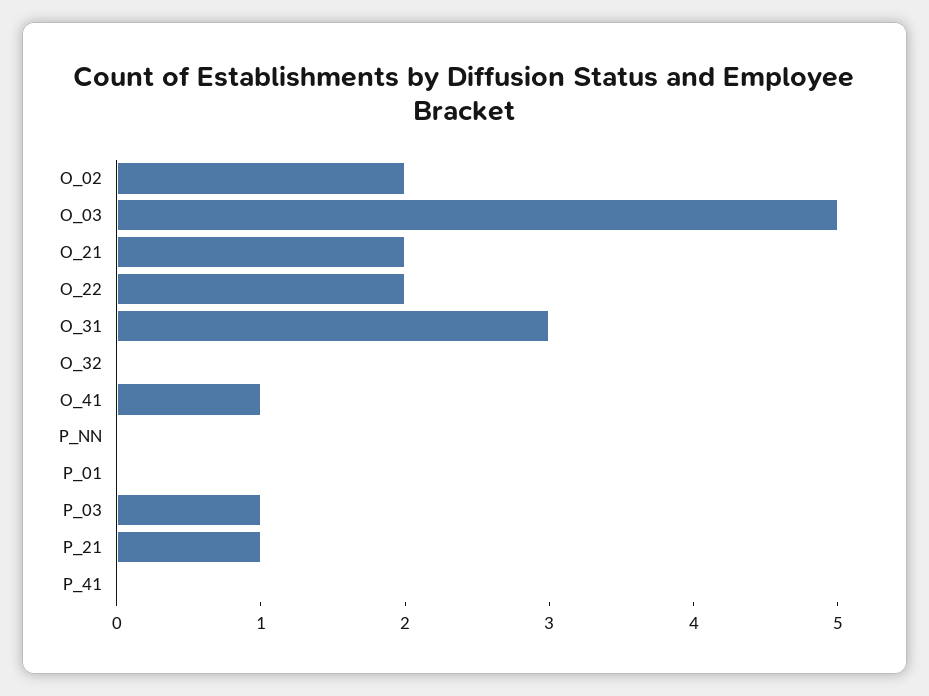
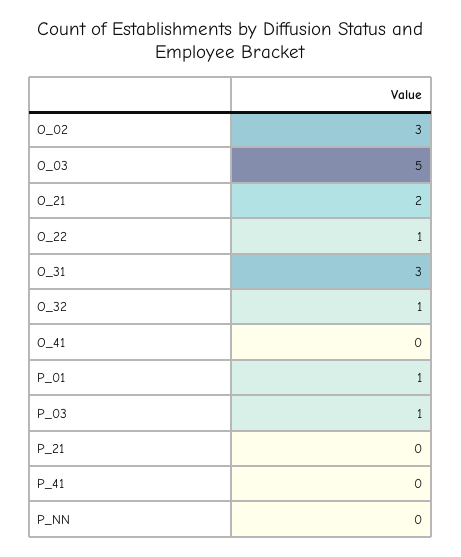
  {
-   "O_02": 2,
+   "O_02": 3,
    "O_03": 5,
    "O_21": 2,
-   "O_22": 2,
+   "O_22": 1,
    "O_31": 3,
-   "O_32": 0,
+   "O_32": 1,
-   "O_41": 1,
+   "O_41": 0,
    "P_NN": 0,
-   "P_01": 0,
+   "P_01": 1,
    "P_03": 1,
-   "P_21": 1,
+   "P_21": 0,
    "P_41": 0
  }

